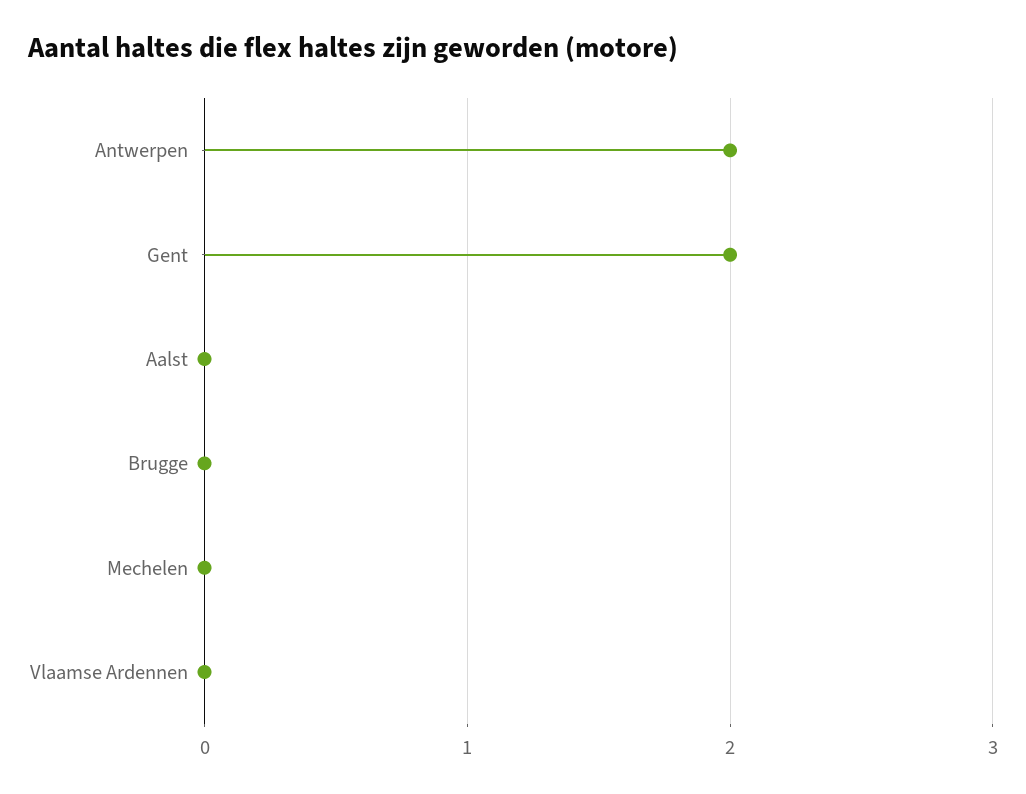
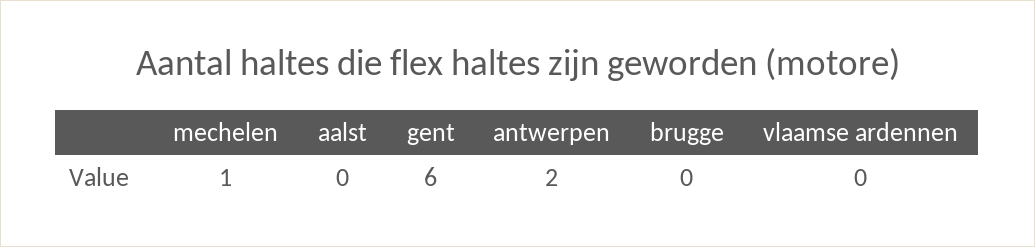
  {
    "Antwerpen": 2,
-   "Gent": 2,
+   "Gent": 6,
    "Aalst": 0,
    "Brugge": 0,
-   "Mechelen": 0,
+   "Mechelen": 1,
    "Vlaamse Ardennen": 0
  }

